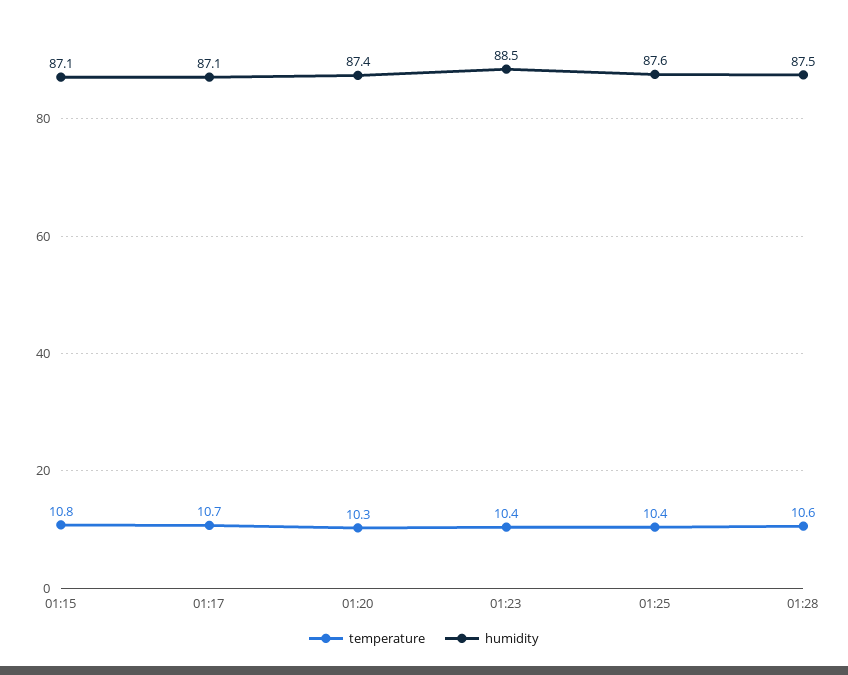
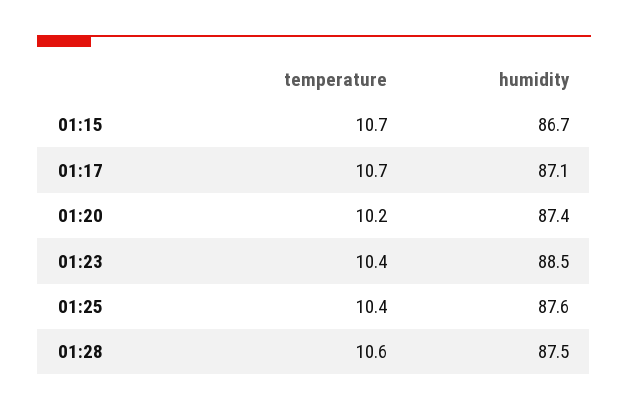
  {
    "temperature": {
-     "01:15": 10.8,
+     "01:15": 10.7,
      "01:17": 10.7,
-     "01:20": 10.3,
+     "01:20": 10.2,
      "01:23": 10.4,
      "01:25": 10.4,
      "01:28": 10.6
    },
    "humidity": {
-     "01:15": 87.1,
+     "01:15": 86.7,
      "01:17": 87.1,
      "01:20": 87.4,
      "01:23": 88.5,
      "01:25": 87.6,
      "01:28": 87.5
    }
  }

